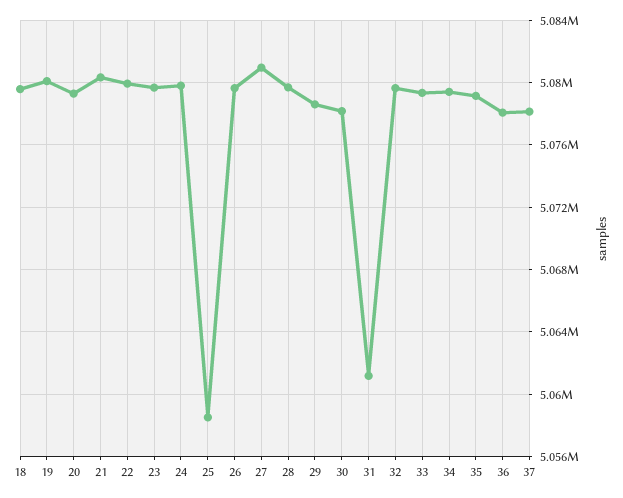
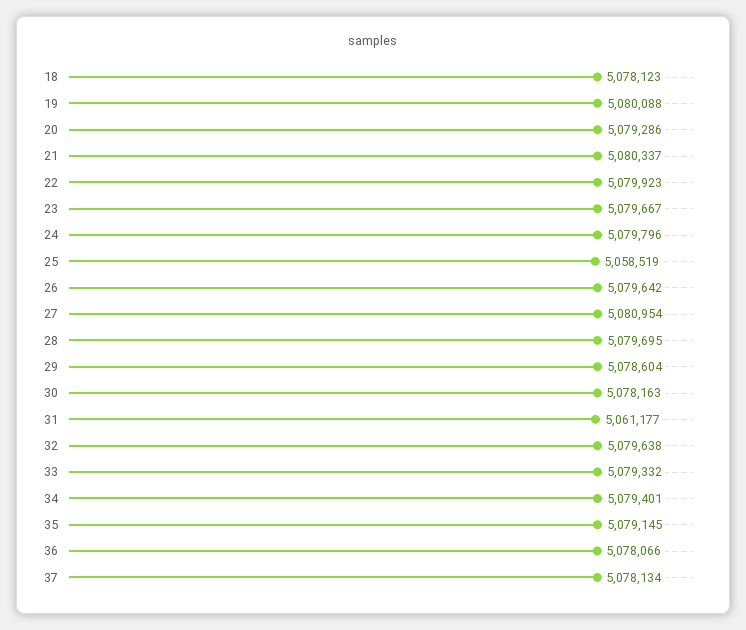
  {
-   "18": 5079500,
+   "18": 5078123,
    "19": 5080088,
    "20": 5079286,
    "21": 5080337,
    "22": 5079923,
    "23": 5079667,
    "24": 5079796,
    "25": 5058519,
    "26": 5079642,
    "27": 5080954,
    "28": 5079695,
    "29": 5078604,
    "30": 5078163,
    "31": 5061177,
    "32": 5079638,
    "33": 5079332,
    "34": 5079401,
    "35": 5079145,
    "36": 5078066,
    "37": 5078134
  }

